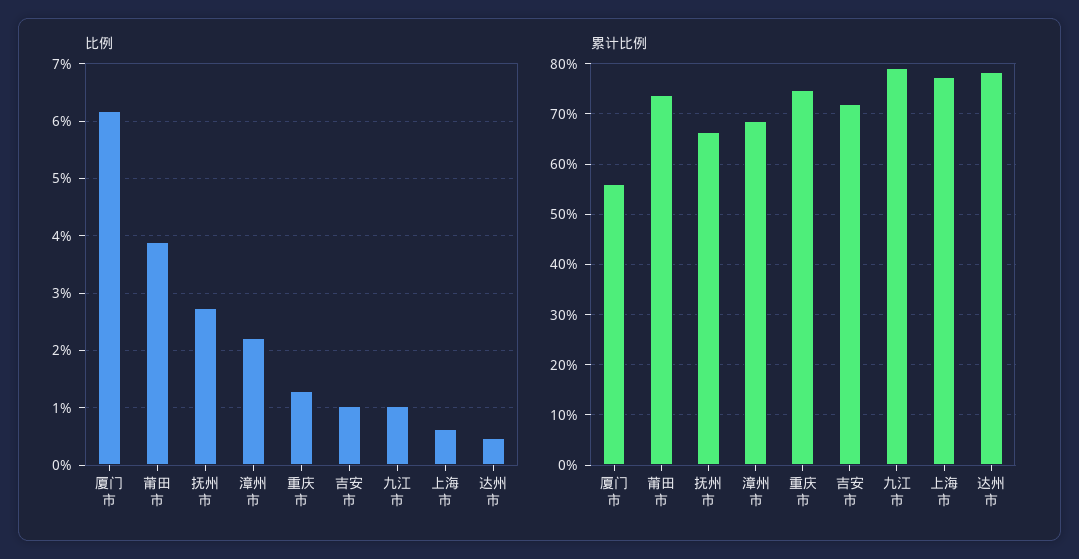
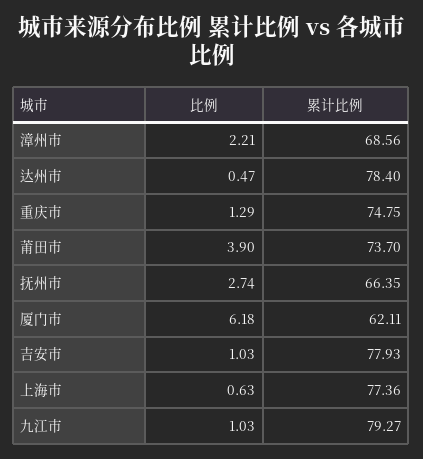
  {
    "比例": {
      "厦门市": 6.18,
      "莆田市": 3.9,
      "抚州市": 2.74,
      "漳州市": 2.21,
      "重庆市": 1.29,
      "吉安市": 1.03,
      "九江市": 1.03,
      "上海市": 0.63,
      "达州市": 0.47
    },
    "累计比例": {
-     "厦门市": 56,
+     "厦门市": 62.11,
      "莆田市": 73.7,
      "抚州市": 66.35,
      "漳州市": 68.56,
      "重庆市": 74.75,
-     "吉安市": 72,
+     "吉安市": 77.93,
      "九江市": 79.27,
      "上海市": 77.36,
      "达州市": 78.4
    }
  }

